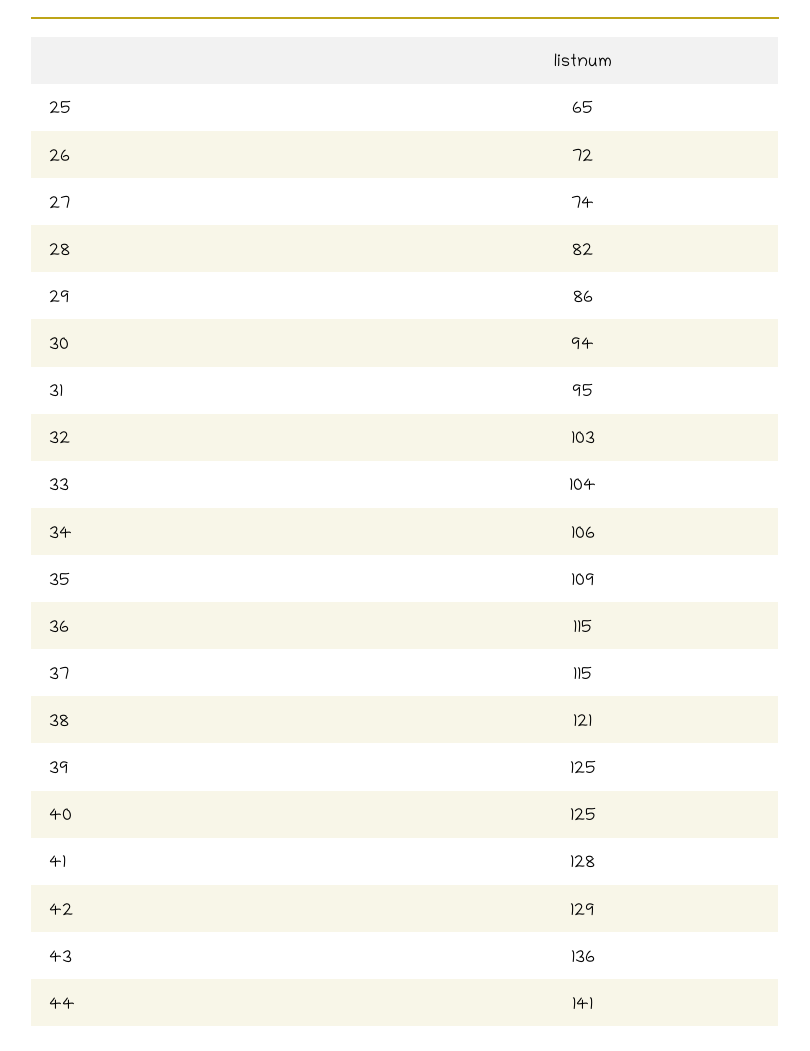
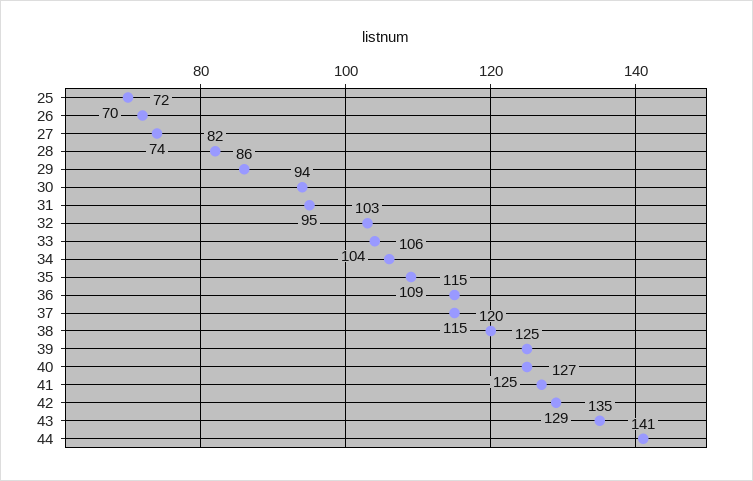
  {
-   "25": 65,
+   "25": 70,
    "26": 72,
    "27": 74,
    "28": 82,
    "29": 86,
    "30": 94,
    "31": 95,
    "32": 103,
    "33": 104,
    "34": 106,
    "35": 109,
    "36": 115,
    "37": 115,
-   "38": 121,
+   "38": 120,
    "39": 125,
    "40": 125,
-   "41": 128,
+   "41": 127,
    "42": 129,
-   "43": 136,
+   "43": 135,
    "44": 141
  }

